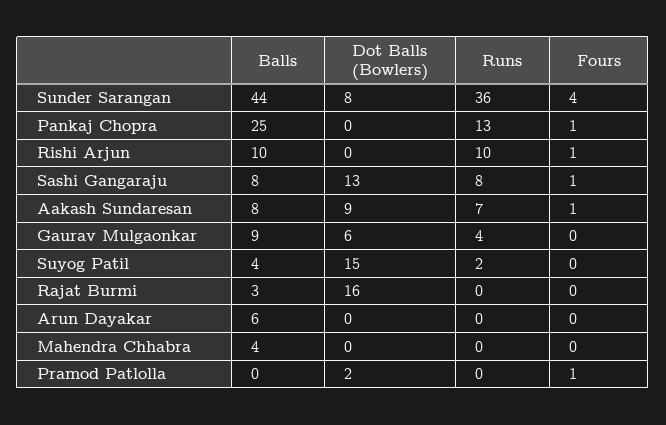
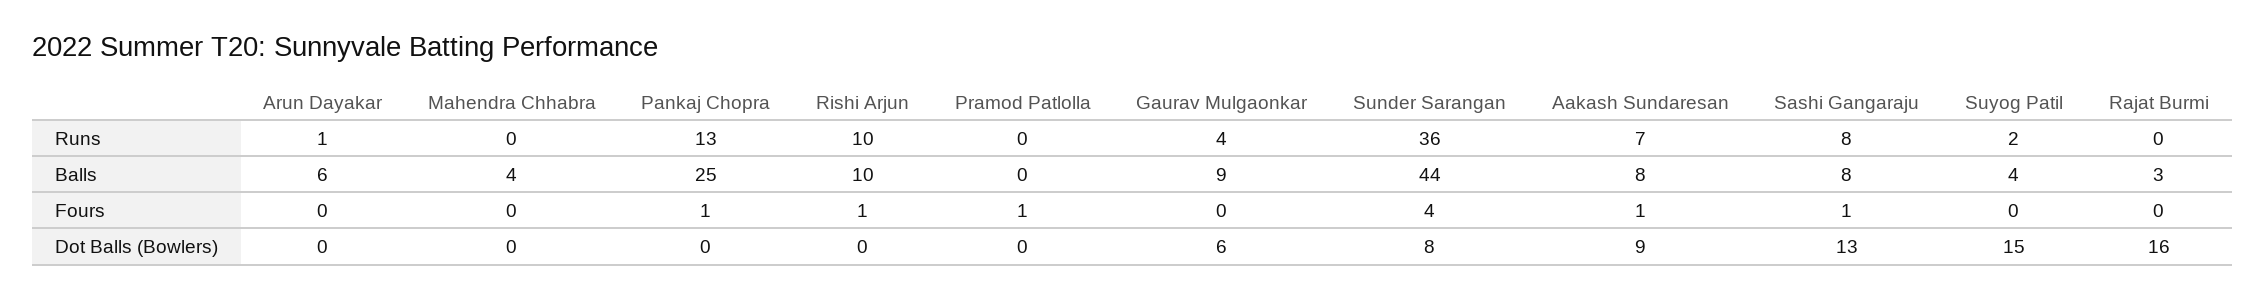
  {
    "Balls": {
      "Sunder Sarangan": 44,
      "Pankaj Chopra": 25,
      "Rishi Arjun": 10,
      "Sashi Gangaraju": 8,
      "Aakash Sundaresan": 8,
      "Gaurav Mulgaonkar": 9,
      "Suyog Patil": 4,
      "Rajat Burmi": 3,
      "Arun Dayakar": 6,
      "Mahendra Chhabra": 4,
      "Pramod Patlolla": 0
    },
    "Dot Balls (Bowlers)": {
      "Sunder Sarangan": 8,
      "Pankaj Chopra": 0,
      "Rishi Arjun": 0,
      "Sashi Gangaraju": 13,
      "Aakash Sundaresan": 9,
      "Gaurav Mulgaonkar": 6,
      "Suyog Patil": 15,
      "Rajat Burmi": 16,
      "Arun Dayakar": 0,
      "Mahendra Chhabra": 0,
-     "Pramod Patlolla": 2
+     "Pramod Patlolla": 0
    },
    "Runs": {
      "Sunder Sarangan": 36,
      "Pankaj Chopra": 13,
      "Rishi Arjun": 10,
      "Sashi Gangaraju": 8,
      "Aakash Sundaresan": 7,
      "Gaurav Mulgaonkar": 4,
      "Suyog Patil": 2,
      "Rajat Burmi": 0,
-     "Arun Dayakar": 0,
+     "Arun Dayakar": 1,
      "Mahendra Chhabra": 0,
      "Pramod Patlolla": 0
    },
    "Fours": {
      "Sunder Sarangan": 4,
      "Pankaj Chopra": 1,
      "Rishi Arjun": 1,
      "Sashi Gangaraju": 1,
      "Aakash Sundaresan": 1,
      "Gaurav Mulgaonkar": 0,
      "Suyog Patil": 0,
      "Rajat Burmi": 0,
      "Arun Dayakar": 0,
      "Mahendra Chhabra": 0,
      "Pramod Patlolla": 1
    }
  }

